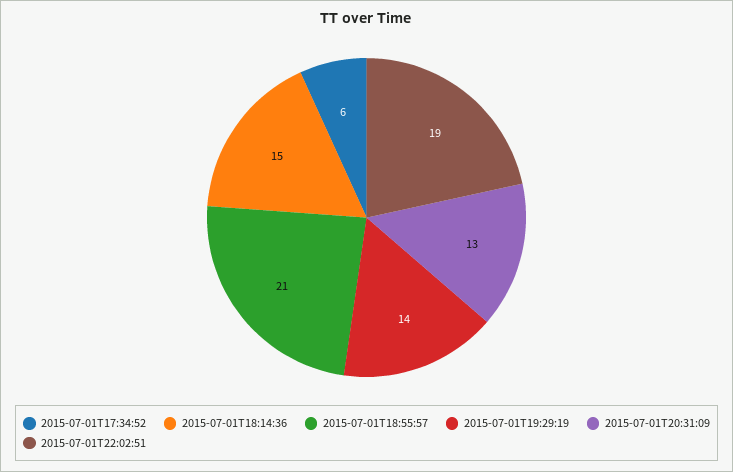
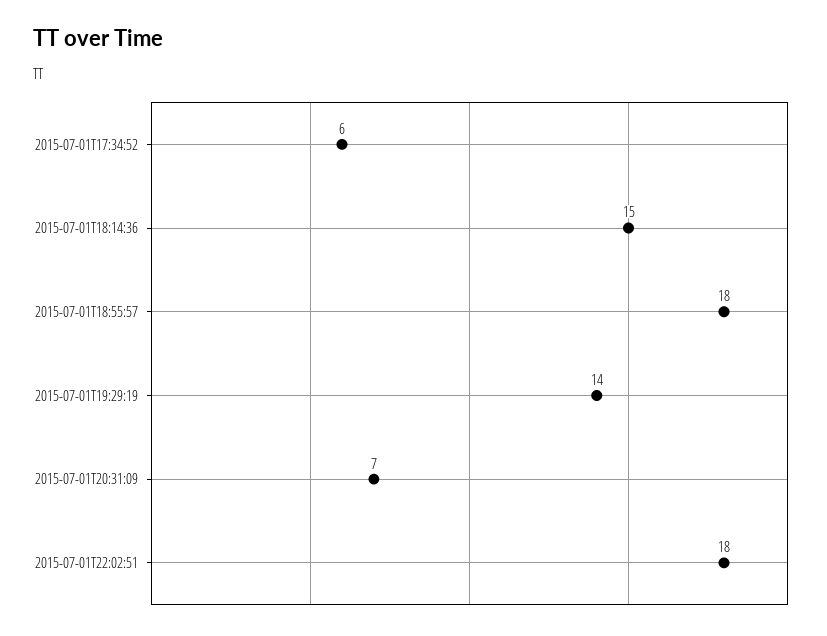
  {
    "2015-07-01T17:34:52": 6,
    "2015-07-01T18:14:36": 15,
-   "2015-07-01T18:55:57": 21,
+   "2015-07-01T18:55:57": 18,
    "2015-07-01T19:29:19": 14,
-   "2015-07-01T20:31:09": 13,
+   "2015-07-01T20:31:09": 7,
-   "2015-07-01T22:02:51": 19
+   "2015-07-01T22:02:51": 18
  }

